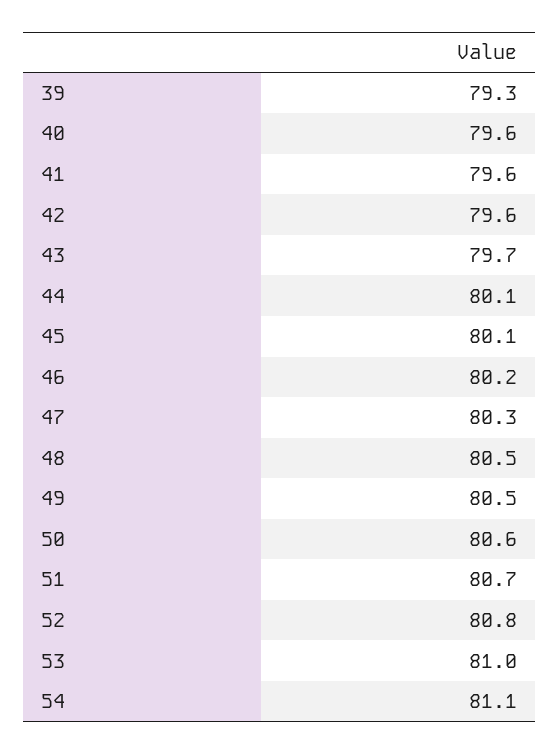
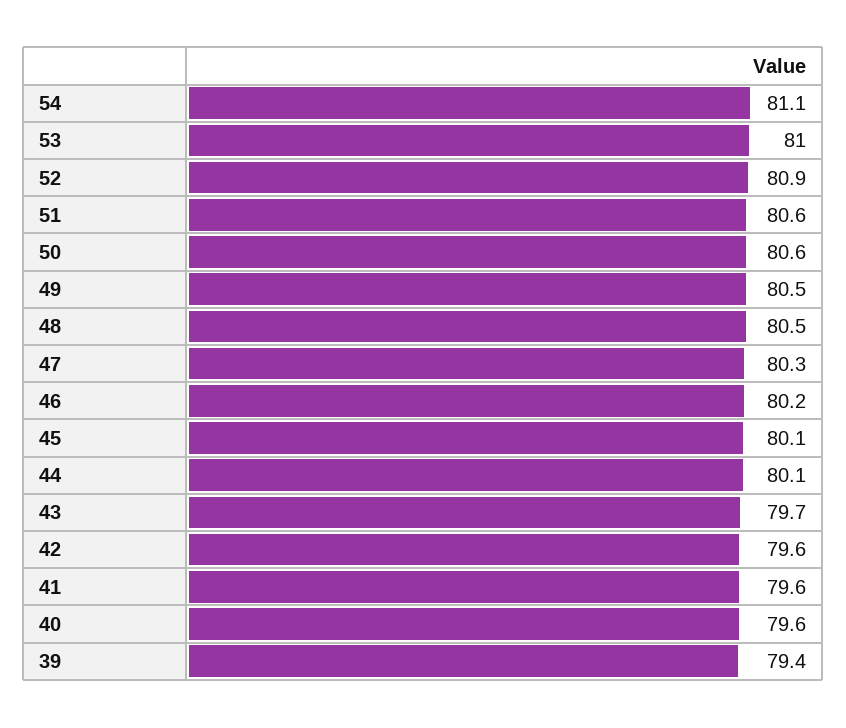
  {
-   "39": 79.3,
+   "39": 79.4,
    "40": 79.6,
    "41": 79.6,
    "42": 79.6,
    "43": 79.7,
    "44": 80.1,
    "45": 80.1,
    "46": 80.2,
    "47": 80.3,
    "48": 80.5,
    "49": 80.5,
    "50": 80.6,
-   "51": 80.7,
+   "51": 80.6,
-   "52": 80.8,
+   "52": 80.9,
    "53": 81,
    "54": 81.1
  }

